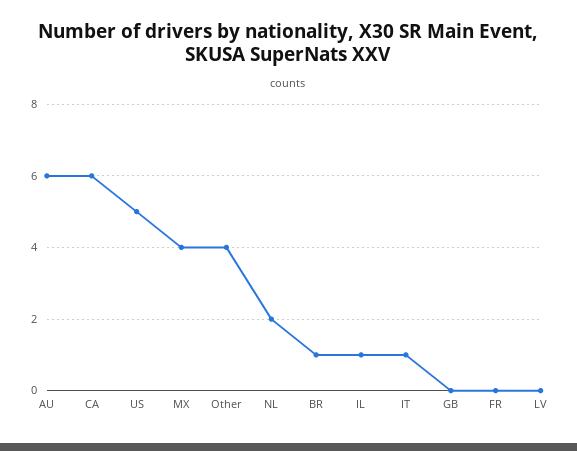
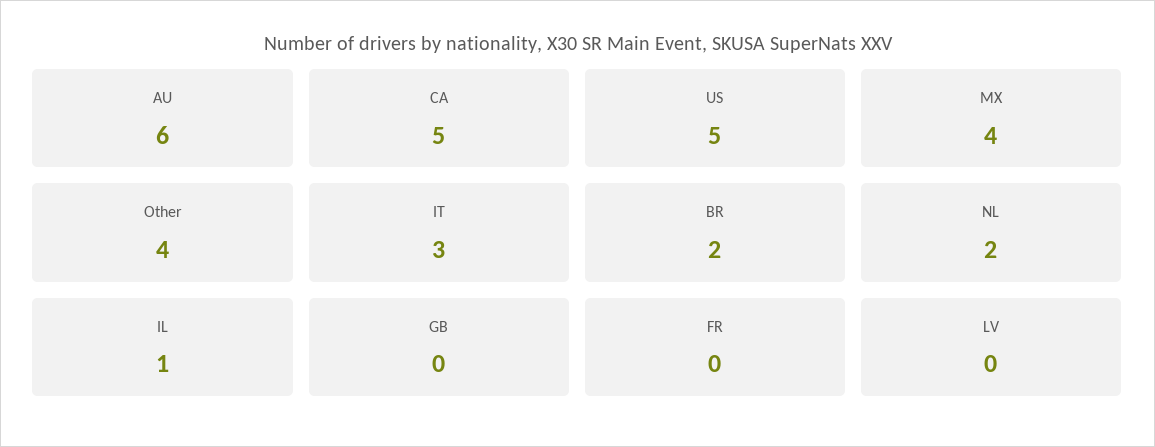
  {
    "AU": 6,
-   "CA": 6,
+   "CA": 5,
    "US": 5,
    "MX": 4,
    "Other": 4,
    "NL": 2,
-   "BR": 1,
+   "BR": 2,
    "IL": 1,
-   "IT": 1,
+   "IT": 3,
    "GB": 0,
    "FR": 0,
    "LV": 0
  }

